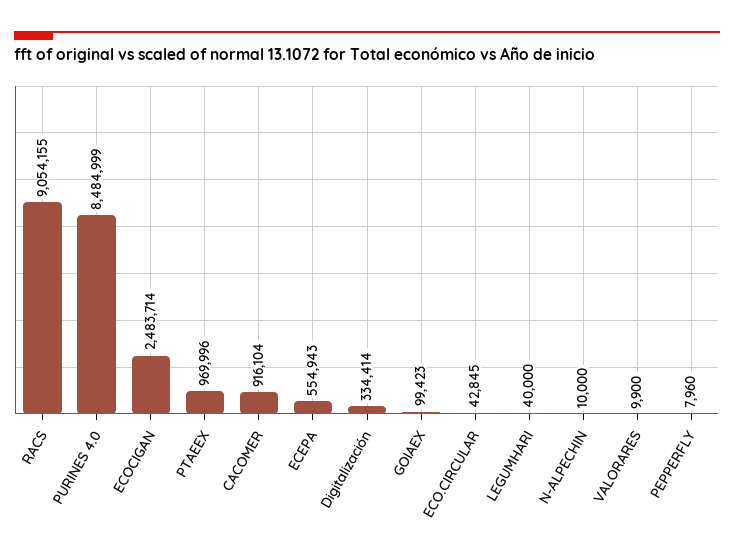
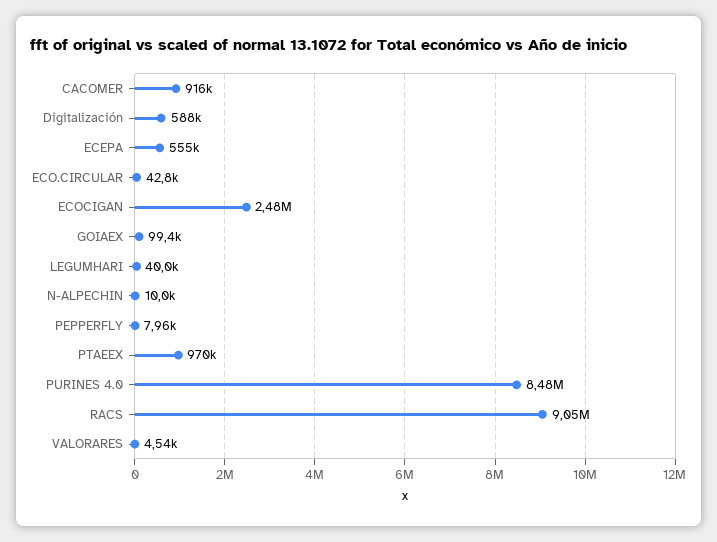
  {
    "RACS": 9054155,
    "PURINES 4.0": 8484999,
    "ECOCIGAN": 2483714,
    "PTAEEX": 969996,
    "CACOMER": 916104,
    "ECEPA": 554943,
-   "Digitalización": 334414,
+   "Digitalización": 588000,
    "GOIAEX": 99423,
    "ECO.CIRCULAR": 42845,
    "LEGUMHARI": 40000,
    "N-ALPECHIN": 10000,
-   "VALORARES": 9900,
+   "VALORARES": 4540,
    "PEPPERFLY": 7960
  }

